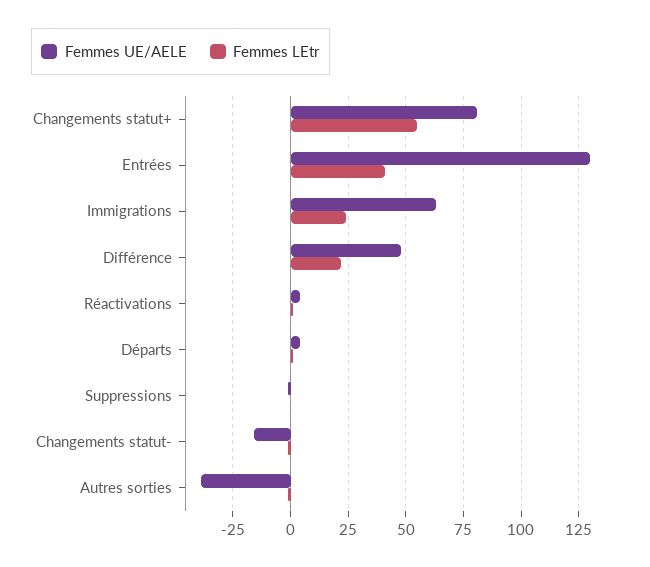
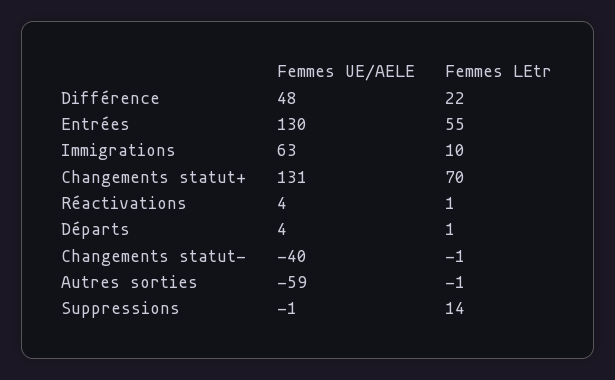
  {
    "Femmes UE/AELE": {
-     "Changements statut+": 80,
+     "Changements statut+": 131,
      "Entrées": 130,
      "Immigrations": 63,
      "Différence": 48,
      "Réactivations": 4,
      "Départs": 4,
      "Suppressions": -1,
-     "Changements statut-": -15,
+     "Changements statut-": -40,
-     "Autres sorties": -40
+     "Autres sorties": -59
    },
    "Femmes LEtr": {
-     "Changements statut+": 55,
+     "Changements statut+": 70,
-     "Entrées": 40,
+     "Entrées": 55,
-     "Immigrations": 25,
+     "Immigrations": 10,
      "Différence": 22,
      "Réactivations": 1,
      "Départs": 1,
-     "Suppressions": 0,
+     "Suppressions": 14,
      "Changements statut-": -1,
      "Autres sorties": -1
    }
  }

